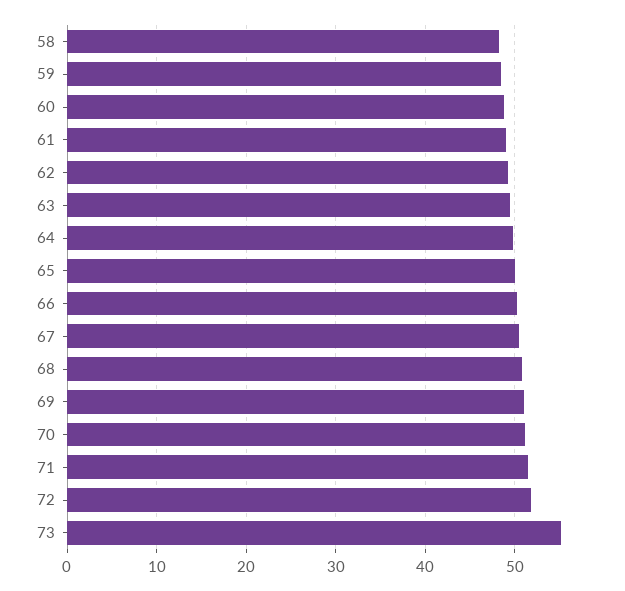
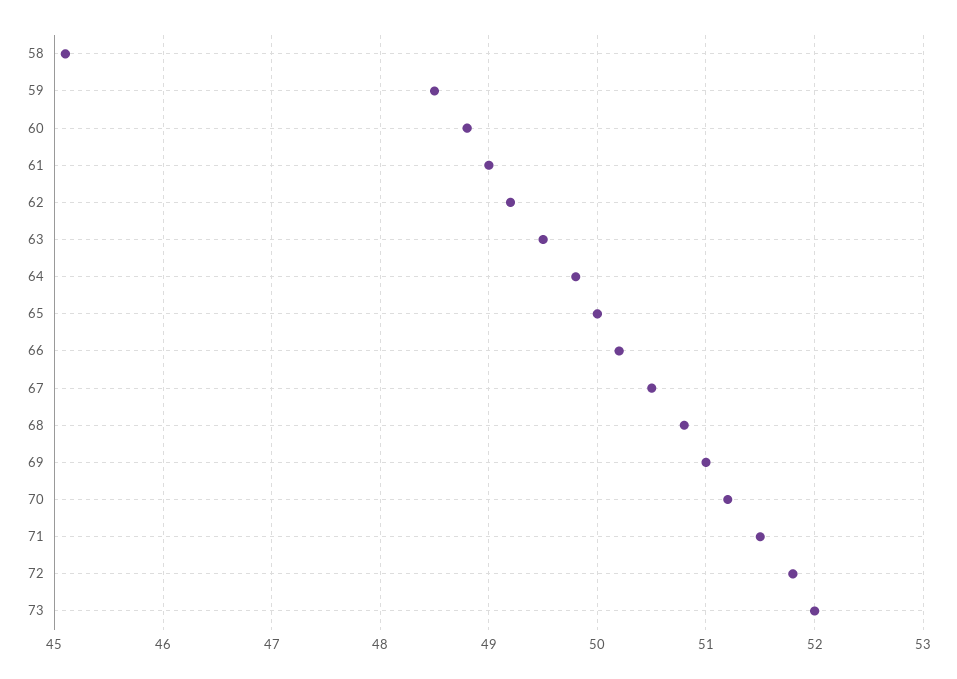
  {
-   "58": 48,
+   "58": 45.1,
    "59": 48.5,
    "60": 48.8,
    "61": 49,
    "62": 49.2,
    "63": 49.5,
    "64": 49.8,
    "65": 50,
    "66": 50.2,
    "67": 50.5,
    "68": 50.8,
    "69": 51,
    "70": 51.2,
    "71": 51.5,
    "72": 51.8,
-   "73": 55
+   "73": 52
  }

